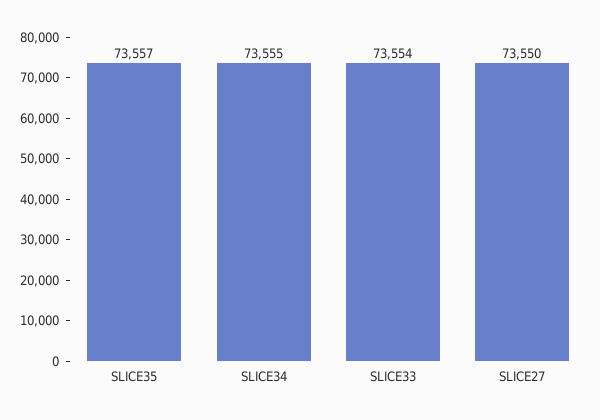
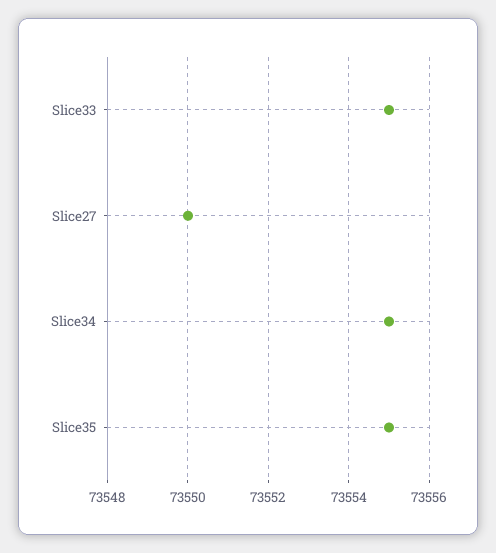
  {
-   "SLICE35": 73557,
+   "SLICE35": 73555,
    "SLICE34": 73555,
-   "SLICE33": 73554,
+   "SLICE33": 73555,
    "SLICE27": 73550
  }

